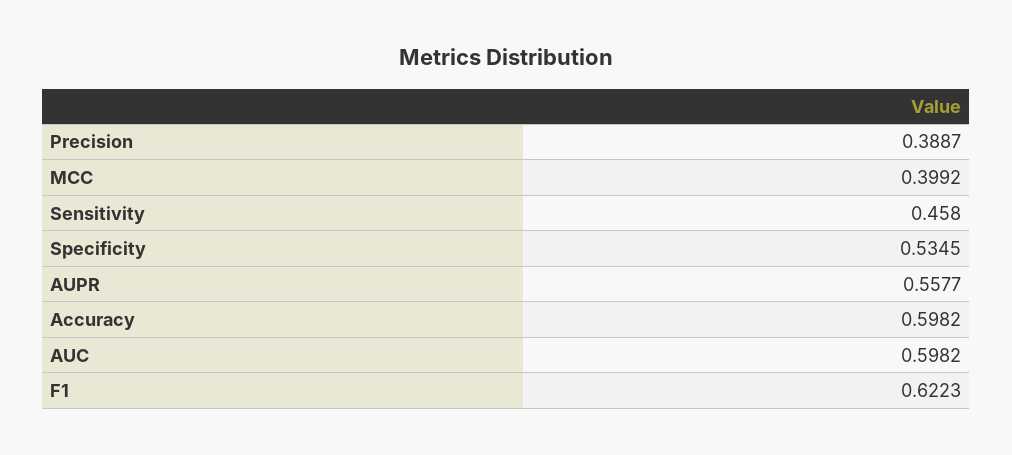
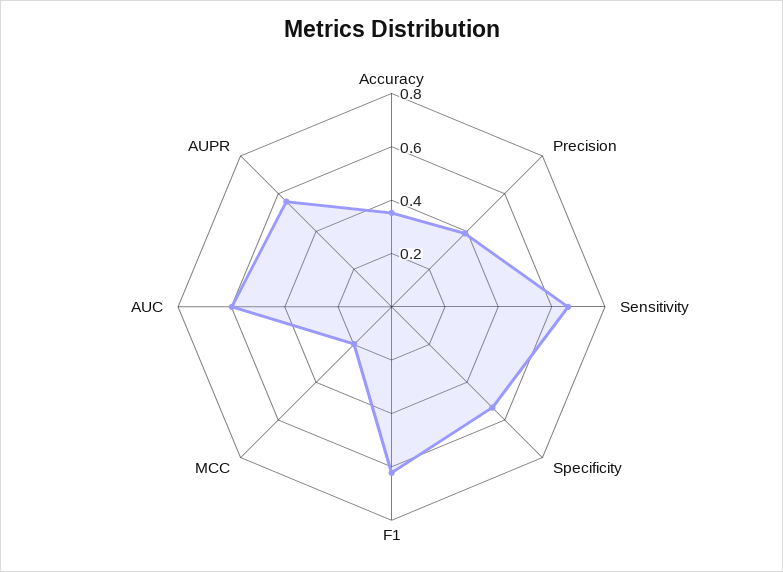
  {
    "Precision": 0.3887,
-   "MCC": 0.3992,
+   "MCC": 0.2,
-   "Sensitivity": 0.458,
+   "Sensitivity": 0.65,
    "Specificity": 0.5345,
    "AUPR": 0.5577,
-   "Accuracy": 0.5982,
+   "Accuracy": 0.35,
    "AUC": 0.5982,
    "F1": 0.6223
  }

